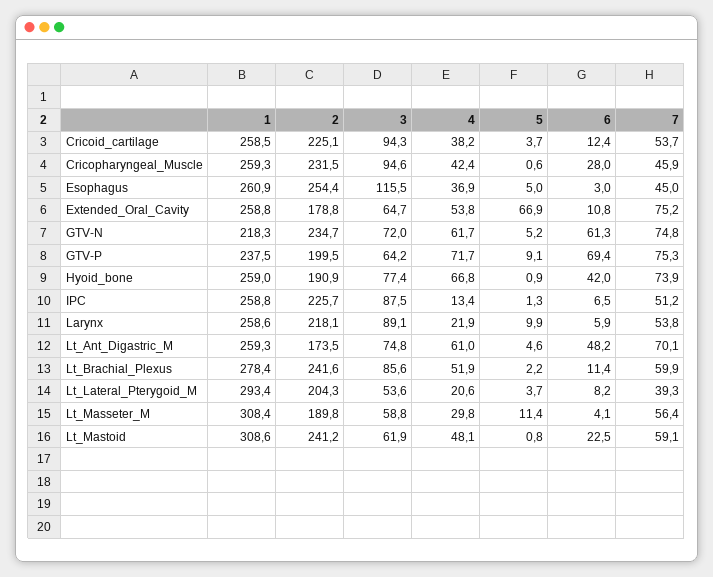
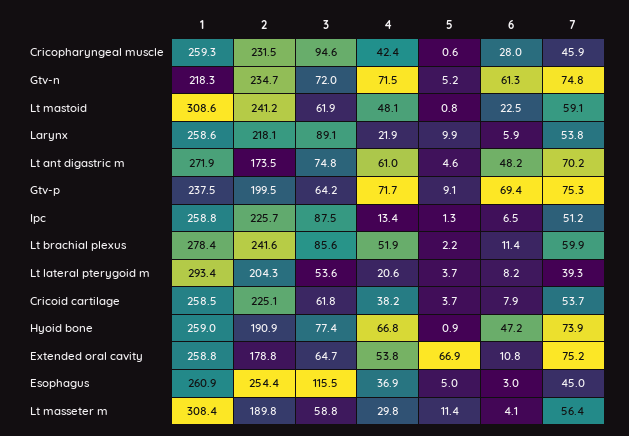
  {
    "1": {
      "Cricoid_cartilage": 258.5,
      "Cricopharyngeal_Muscle": 259.3,
      "Esophagus": 260.9,
      "Extended_Oral_Cavity": 258.8,
      "GTV-N": 218.3,
      "GTV-P": 237.5,
      "Hyoid_bone": 259,
      "IPC": 258.8,
      "Larynx": 258.6,
-     "Lt_Ant_Digastric_M": 259.3,
+     "Lt_Ant_Digastric_M": 271.9,
      "Lt_Brachial_Plexus": 278.4,
      "Lt_Lateral_Pterygoid_M": 293.4,
      "Lt_Masseter_M": 308.4,
      "Lt_Mastoid": 308.6
    },
    "2": {
      "Cricoid_cartilage": 225.1,
      "Cricopharyngeal_Muscle": 231.5,
      "Esophagus": 254.4,
      "Extended_Oral_Cavity": 178.8,
      "GTV-N": 234.7,
      "GTV-P": 199.5,
      "Hyoid_bone": 190.9,
      "IPC": 225.7,
      "Larynx": 218.1,
      "Lt_Ant_Digastric_M": 173.5,
      "Lt_Brachial_Plexus": 241.6,
      "Lt_Lateral_Pterygoid_M": 204.3,
      "Lt_Masseter_M": 189.8,
      "Lt_Mastoid": 241.2
    },
    "3": {
-     "Cricoid_cartilage": 94.3,
+     "Cricoid_cartilage": 61.8,
      "Cricopharyngeal_Muscle": 94.6,
      "Esophagus": 115.5,
      "Extended_Oral_Cavity": 64.7,
      "GTV-N": 72,
      "GTV-P": 64.2,
      "Hyoid_bone": 77.4,
      "IPC": 87.5,
      "Larynx": 89.1,
      "Lt_Ant_Digastric_M": 74.8,
      "Lt_Brachial_Plexus": 85.6,
      "Lt_Lateral_Pterygoid_M": 53.6,
      "Lt_Masseter_M": 58.8,
      "Lt_Mastoid": 61.9
    },
    "4": {
      "Cricoid_cartilage": 38.2,
      "Cricopharyngeal_Muscle": 42.4,
      "Esophagus": 36.9,
      "Extended_Oral_Cavity": 53.8,
-     "GTV-N": 61.7,
+     "GTV-N": 71.5,
      "GTV-P": 71.7,
      "Hyoid_bone": 66.8,
      "IPC": 13.4,
      "Larynx": 21.9,
      "Lt_Ant_Digastric_M": 61,
      "Lt_Brachial_Plexus": 51.9,
      "Lt_Lateral_Pterygoid_M": 20.6,
      "Lt_Masseter_M": 29.8,
      "Lt_Mastoid": 48.1
    },
    "5": {
      "Cricoid_cartilage": 3.7,
      "Cricopharyngeal_Muscle": 0.6,
      "Esophagus": 5,
      "Extended_Oral_Cavity": 66.9,
      "GTV-N": 5.2,
      "GTV-P": 9.1,
      "Hyoid_bone": 0.9,
      "IPC": 1.3,
      "Larynx": 9.9,
      "Lt_Ant_Digastric_M": 4.6,
      "Lt_Brachial_Plexus": 2.2,
      "Lt_Lateral_Pterygoid_M": 3.7,
      "Lt_Masseter_M": 11.4,
      "Lt_Mastoid": 0.8
    },
    "6": {
-     "Cricoid_cartilage": 12.4,
+     "Cricoid_cartilage": 7.9,
      "Cricopharyngeal_Muscle": 28,
      "Esophagus": 3,
      "Extended_Oral_Cavity": 10.8,
      "GTV-N": 61.3,
      "GTV-P": 69.4,
-     "Hyoid_bone": 42,
+     "Hyoid_bone": 47.2,
      "IPC": 6.5,
      "Larynx": 5.9,
      "Lt_Ant_Digastric_M": 48.2,
      "Lt_Brachial_Plexus": 11.4,
      "Lt_Lateral_Pterygoid_M": 8.2,
      "Lt_Masseter_M": 4.1,
      "Lt_Mastoid": 22.5
    },
    "7": {
      "Cricoid_cartilage": 53.7,
      "Cricopharyngeal_Muscle": 45.9,
      "Esophagus": 45,
      "Extended_Oral_Cavity": 75.2,
      "GTV-N": 74.8,
      "GTV-P": 75.3,
      "Hyoid_bone": 73.9,
      "IPC": 51.2,
      "Larynx": 53.8,
-     "Lt_Ant_Digastric_M": 70.1,
+     "Lt_Ant_Digastric_M": 70.2,
      "Lt_Brachial_Plexus": 59.9,
      "Lt_Lateral_Pterygoid_M": 39.3,
      "Lt_Masseter_M": 56.4,
      "Lt_Mastoid": 59.1
    }
  }

